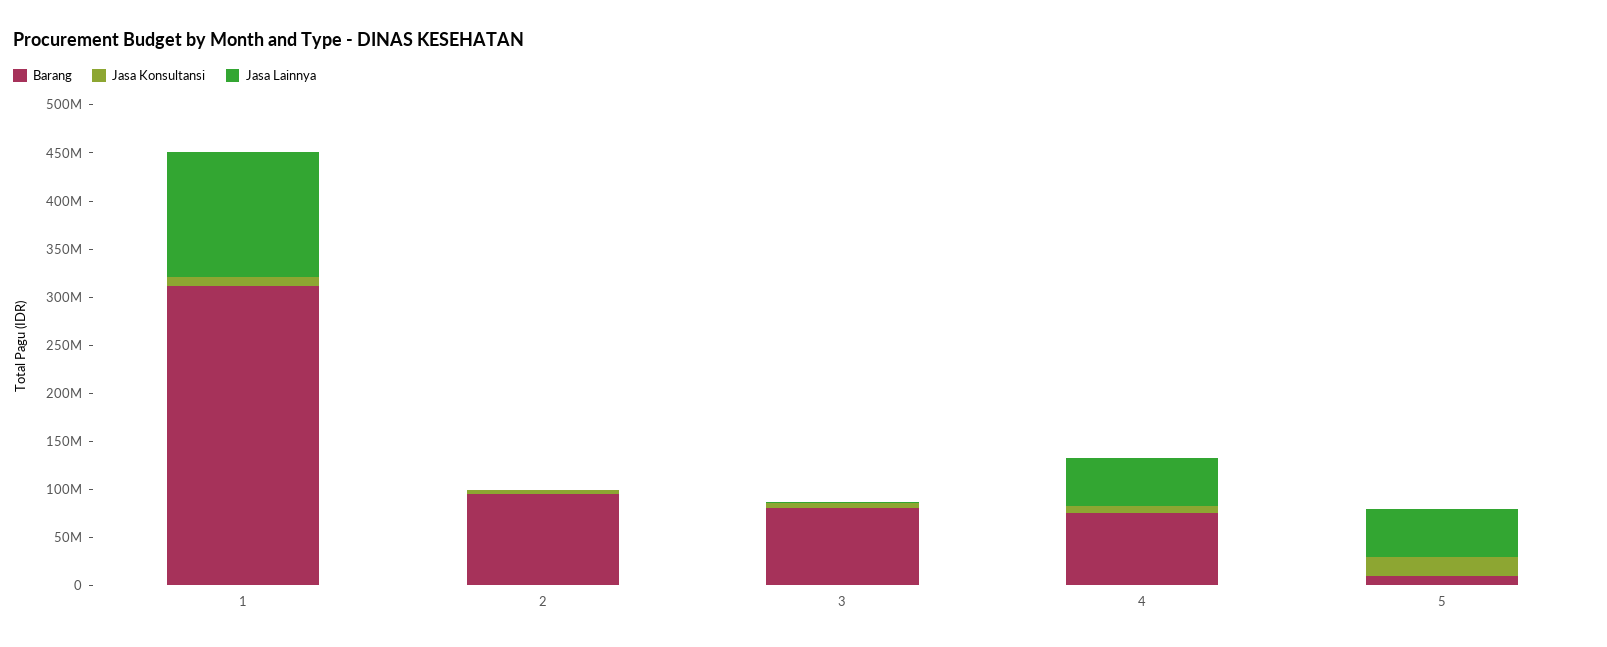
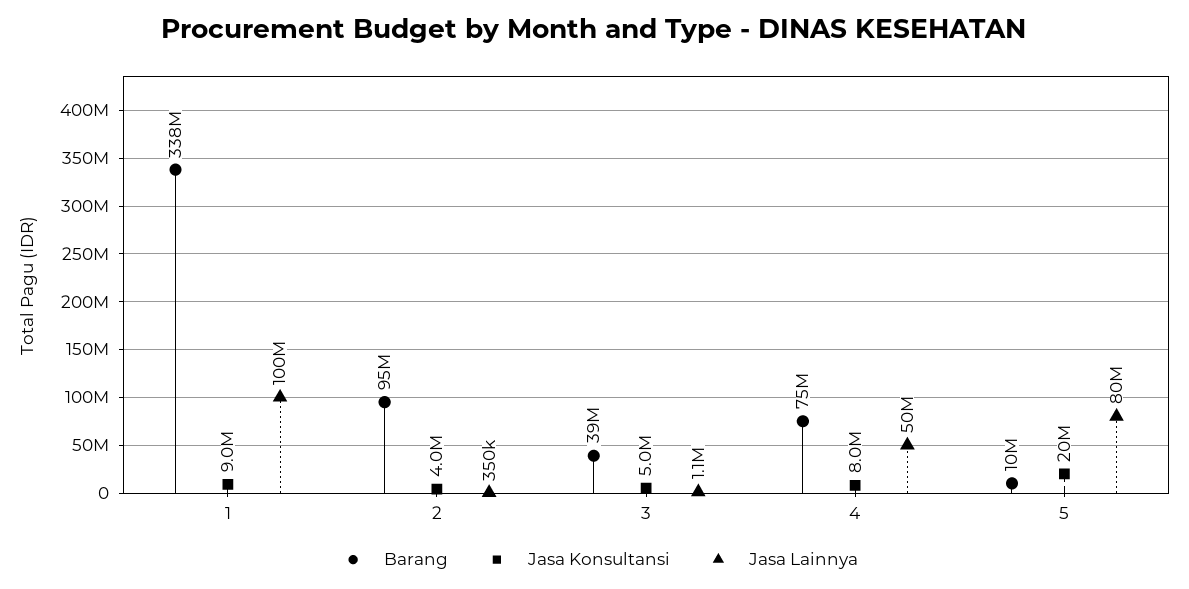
  {
    "Barang": {
-     "1": 310000000,
+     "1": 338000000,
      "2": 95000000,
-     "3": 80000000,
+     "3": 39000000,
      "4": 75000000,
      "5": 10000000
    },
    "Jasa Konsultansi": {
      "1": 9000000,
      "2": 4000000,
      "3": 5000000,
      "4": 8000000,
      "5": 20000000
    },
    "Jasa Lainnya": {
-     "1": 130000000,
+     "1": 100000000,
      "2": 350000,
      "3": 1100000,
      "4": 50000000,
-     "5": 50000000
+     "5": 80000000
    }
  }

